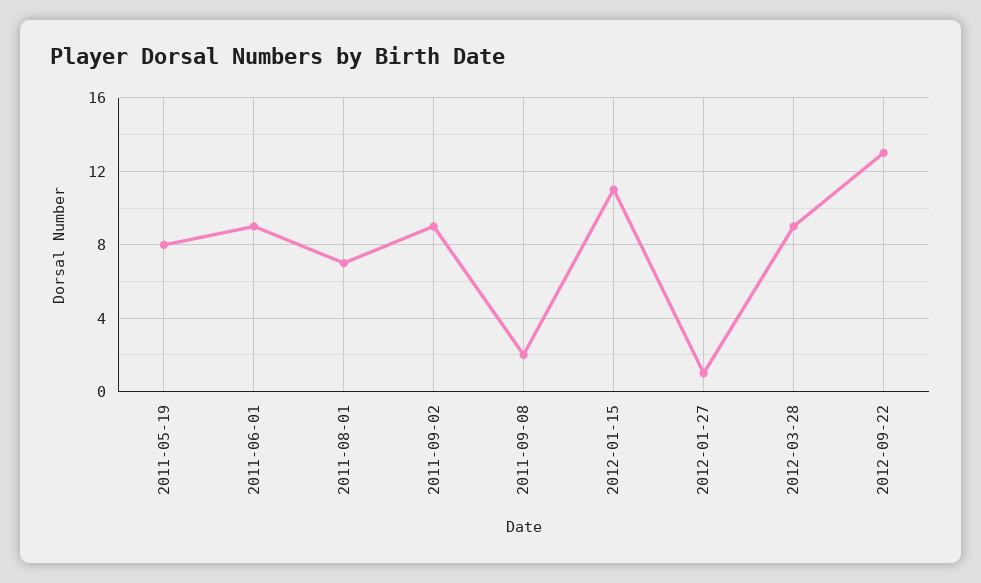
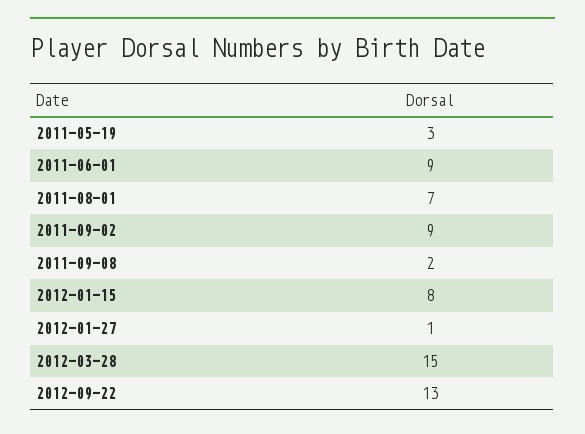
  {
-   "2011-05-19": 8,
+   "2011-05-19": 3,
    "2011-06-01": 9,
    "2011-08-01": 7,
    "2011-09-02": 9,
    "2011-09-08": 2,
-   "2012-01-15": 11,
+   "2012-01-15": 8,
    "2012-01-27": 1,
-   "2012-03-28": 9,
+   "2012-03-28": 15,
    "2012-09-22": 13
  }

